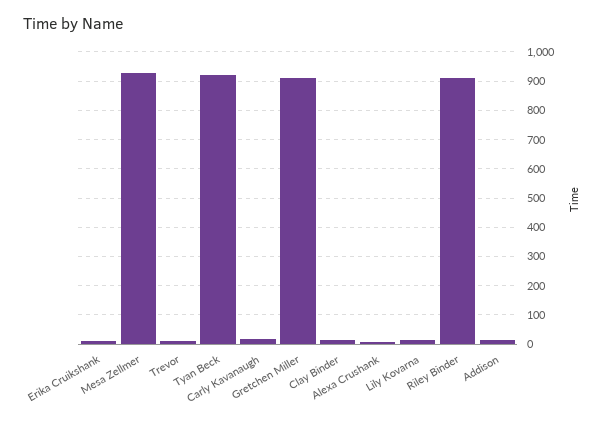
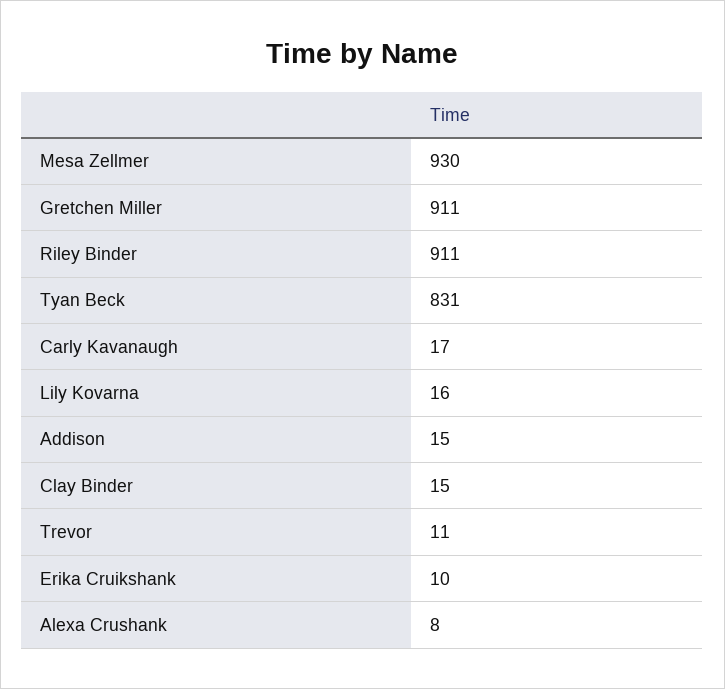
  {
    "Erika Cruikshank": 10,
    "Mesa Zellmer": 930,
    "Trevor": 11,
-   "Tyan Beck": 925,
+   "Tyan Beck": 831,
    "Carly Kavanaugh": 17,
    "Gretchen Miller": 911,
    "Clay Binder": 15,
    "Alexa Crushank": 8,
    "Lily Kovarna": 16,
    "Riley Binder": 911,
    "Addison": 15
  }

